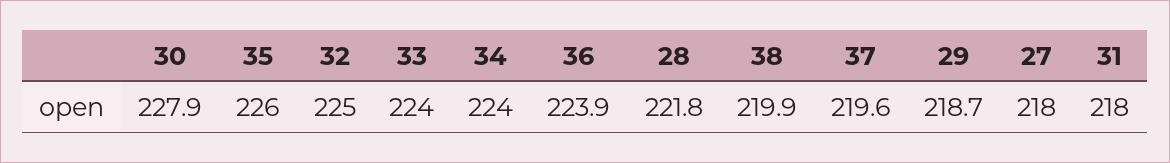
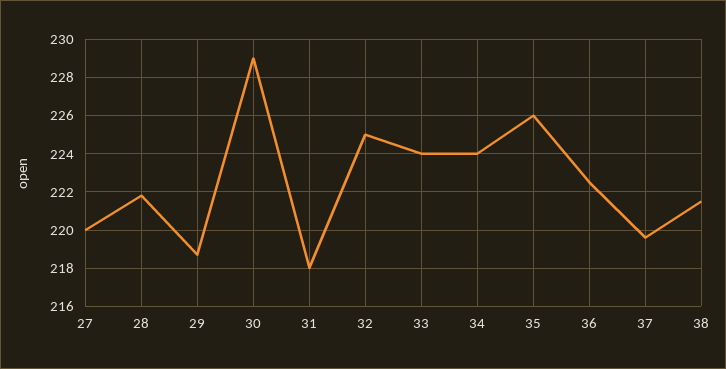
  {
-   "30": 227.9,
+   "30": 229,
    "35": 226,
    "32": 225,
    "33": 224,
    "34": 224,
-   "36": 223.9,
+   "36": 222.5,
    "28": 221.8,
-   "38": 219.9,
+   "38": 221.5,
    "37": 219.6,
    "29": 218.7,
-   "27": 218,
+   "27": 220,
    "31": 218
  }

